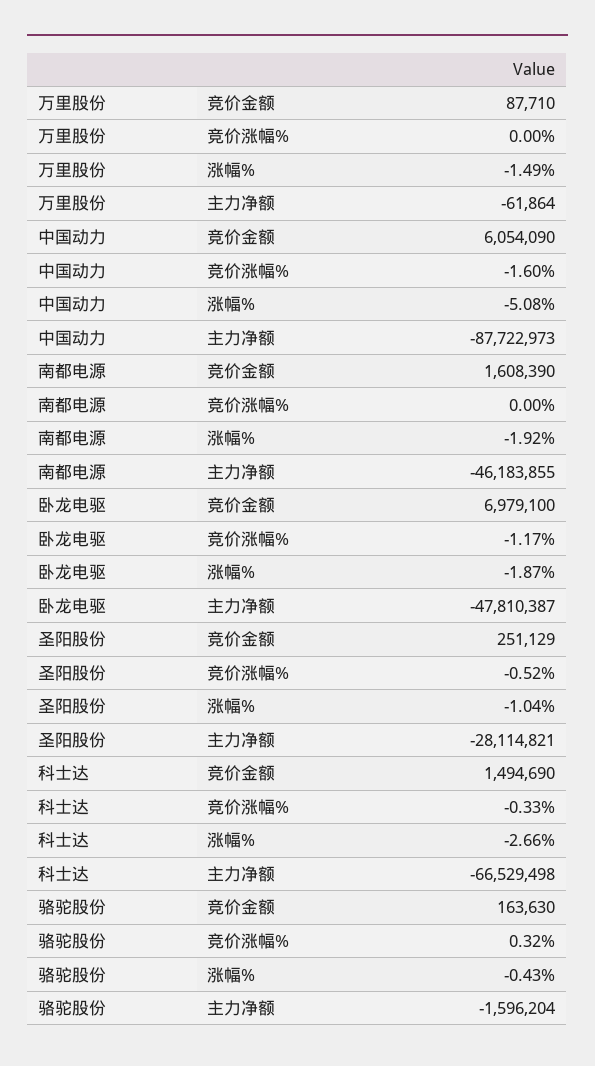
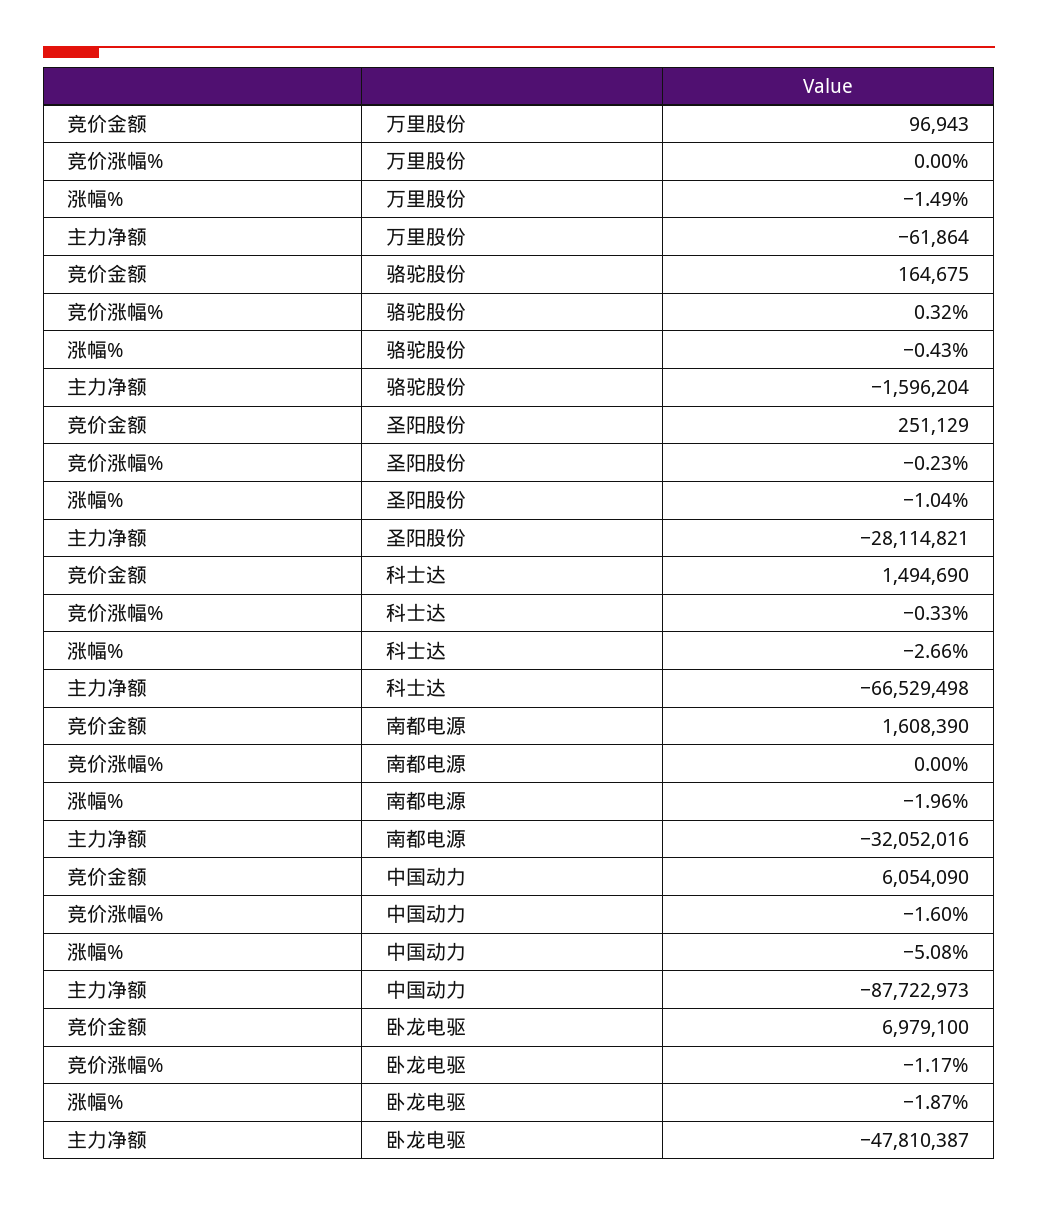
  {
    "万里股份": {
-     "竞价金额": 87710,
+     "竞价金额": 96943,
      "竞价涨幅%": 0,
      "涨幅%": -1.49,
      "主力净额": -61864
    },
    "中国动力": {
      "竞价金额": 6054090,
      "竞价涨幅%": -1.6,
      "涨幅%": -5.08,
      "主力净额": -87722973
    },
    "南都电源": {
      "竞价金额": 1608390,
      "竞价涨幅%": 0,
-     "涨幅%": -1.92,
+     "涨幅%": -1.96,
-     "主力净额": -46183855
+     "主力净额": -32052016
    },
    "卧龙电驱": {
      "竞价金额": 6979100,
      "竞价涨幅%": -1.17,
      "涨幅%": -1.87,
      "主力净额": -47810387
    },
    "圣阳股份": {
      "竞价金额": 251129,
-     "竞价涨幅%": -0.52,
+     "竞价涨幅%": -0.23,
      "涨幅%": -1.04,
      "主力净额": -28114821
    },
    "科士达": {
      "竞价金额": 1494690,
      "竞价涨幅%": -0.33,
      "涨幅%": -2.66,
      "主力净额": -66529498
    },
    "骆驼股份": {
-     "竞价金额": 163630,
+     "竞价金额": 164675,
      "竞价涨幅%": 0.32,
      "涨幅%": -0.43,
      "主力净额": -1596204
    }
  }

